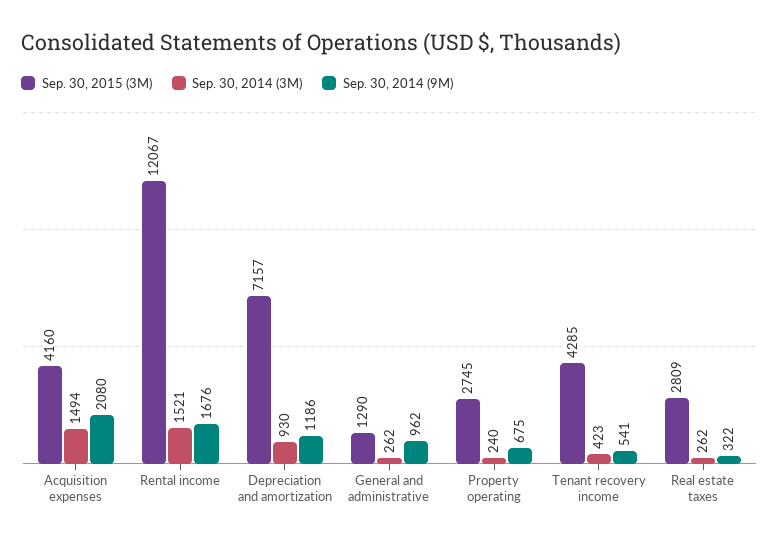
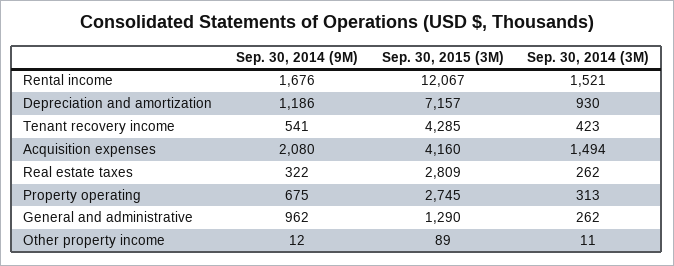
  {
    "Sep. 30, 2015 (3M)": {
      "Acquisition expenses": 4160,
      "Rental income": 12067,
      "Depreciation and amortization": 7157,
      "General and administrative": 1290,
      "Property operating": 2745,
      "Tenant recovery income": 4285,
-     "Real estate taxes": 2809
+     "Real estate taxes": 2809,
+     "Other property income": 89
    },
    "Sep. 30, 2014 (3M)": {
      "Acquisition expenses": 1494,
      "Rental income": 1521,
      "Depreciation and amortization": 930,
      "General and administrative": 262,
-     "Property operating": 240,
+     "Property operating": 313,
      "Tenant recovery income": 423,
-     "Real estate taxes": 262
+     "Real estate taxes": 262,
+     "Other property income": 11
    },
    "Sep. 30, 2014 (9M)": {
      "Acquisition expenses": 2080,
      "Rental income": 1676,
      "Depreciation and amortization": 1186,
      "General and administrative": 962,
      "Property operating": 675,
      "Tenant recovery income": 541,
-     "Real estate taxes": 322
+     "Real estate taxes": 322,
+     "Other property income": 12
    }
  }

